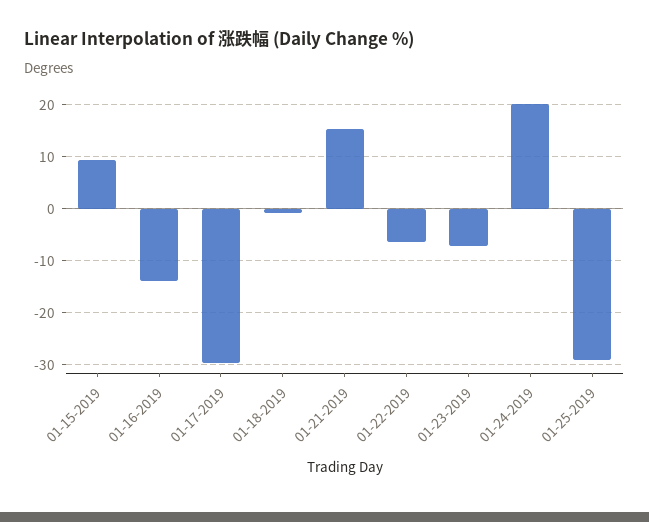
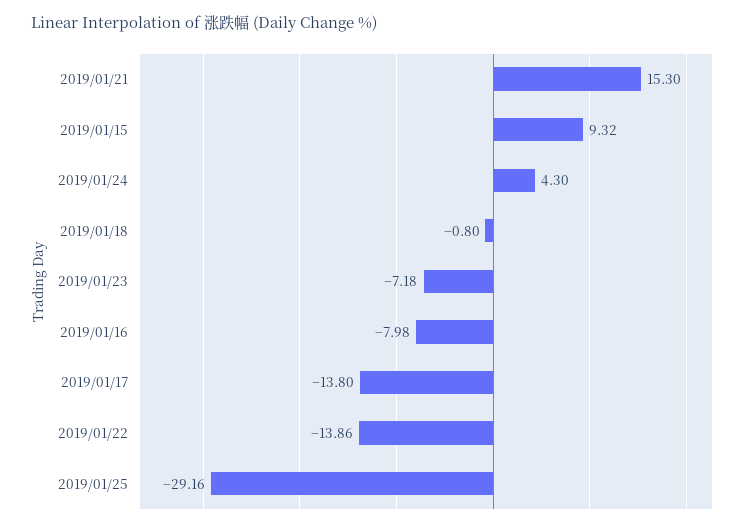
  {
    "01-15-2019": 9.32,
-   "01-16-2019": -14,
+   "01-16-2019": -7.98,
-   "01-17-2019": -30,
+   "01-17-2019": -13.8,
    "01-18-2019": -0.8,
    "01-21-2019": 15.3,
-   "01-22-2019": -6,
+   "01-22-2019": -13.86,
    "01-23-2019": -7.18,
-   "01-24-2019": 20,
+   "01-24-2019": 4.3,
    "01-25-2019": -29.16
  }

